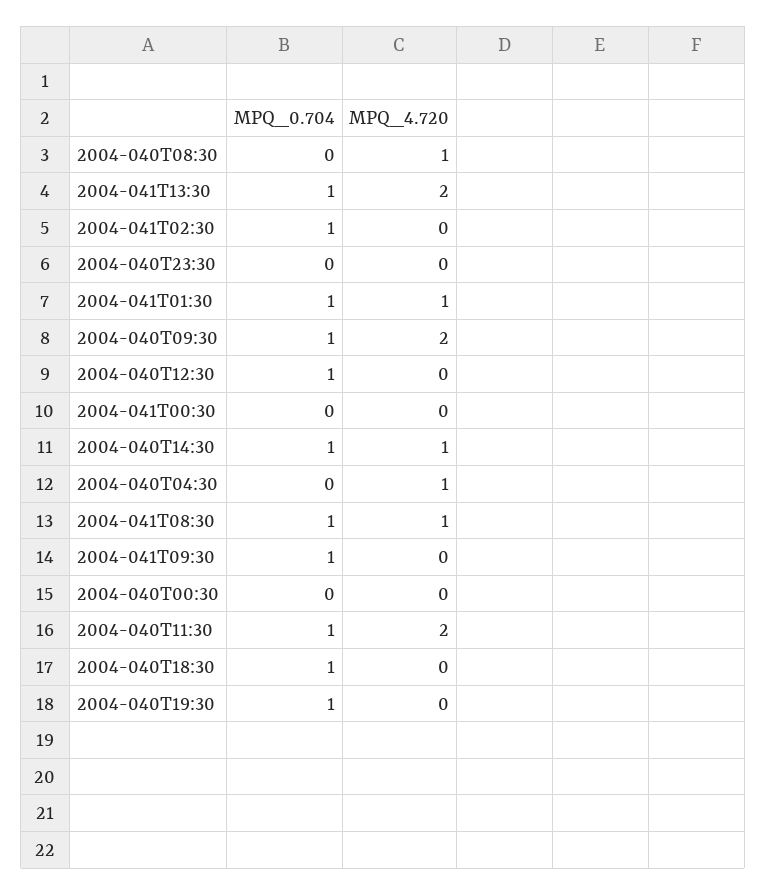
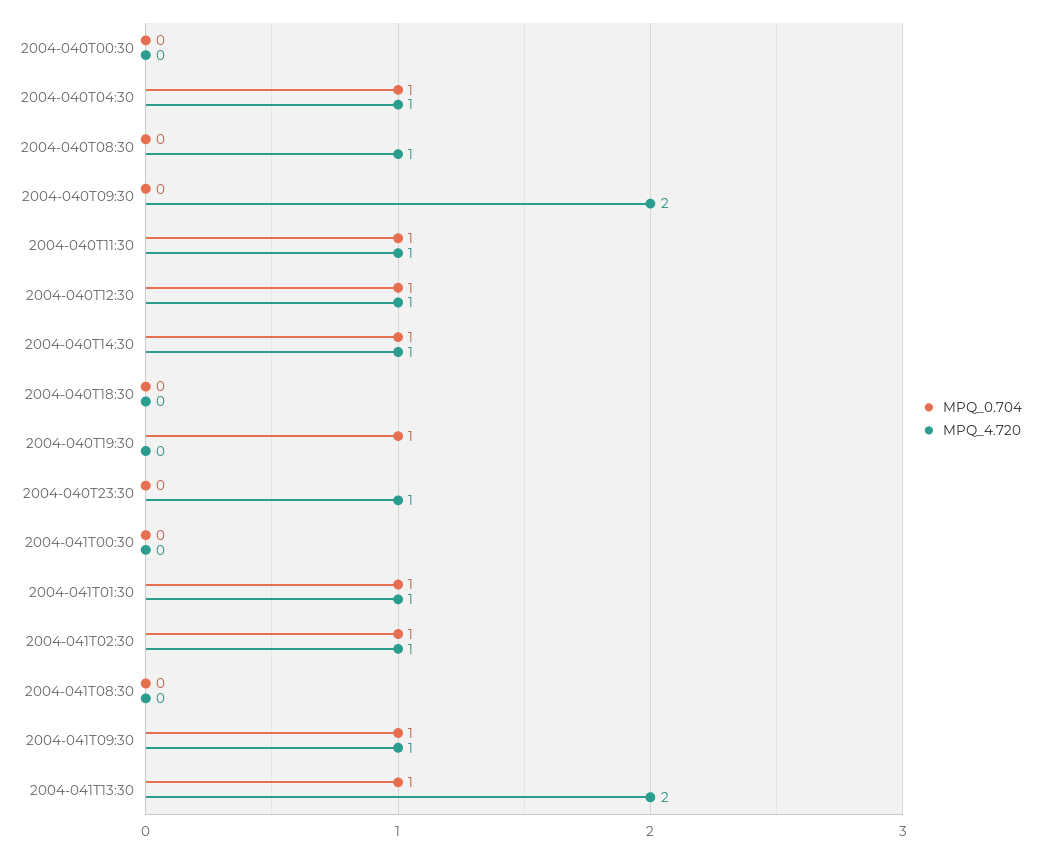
  {
    "MPQ_0.704": {
      "2004-040T08:30": 0,
      "2004-041T13:30": 1,
      "2004-041T02:30": 1,
      "2004-040T23:30": 0,
      "2004-041T01:30": 1,
-     "2004-040T09:30": 1,
+     "2004-040T09:30": 0,
      "2004-040T12:30": 1,
      "2004-041T00:30": 0,
      "2004-040T14:30": 1,
-     "2004-040T04:30": 0,
+     "2004-040T04:30": 1,
-     "2004-041T08:30": 1,
+     "2004-041T08:30": 0,
      "2004-041T09:30": 1,
      "2004-040T00:30": 0,
      "2004-040T11:30": 1,
-     "2004-040T18:30": 1,
+     "2004-040T18:30": 0,
      "2004-040T19:30": 1
    },
    "MPQ_4.720": {
      "2004-040T08:30": 1,
      "2004-041T13:30": 2,
-     "2004-041T02:30": 0,
+     "2004-041T02:30": 1,
-     "2004-040T23:30": 0,
+     "2004-040T23:30": 1,
      "2004-041T01:30": 1,
      "2004-040T09:30": 2,
-     "2004-040T12:30": 0,
+     "2004-040T12:30": 1,
      "2004-041T00:30": 0,
      "2004-040T14:30": 1,
      "2004-040T04:30": 1,
-     "2004-041T08:30": 1,
+     "2004-041T08:30": 0,
-     "2004-041T09:30": 0,
+     "2004-041T09:30": 1,
      "2004-040T00:30": 0,
-     "2004-040T11:30": 2,
+     "2004-040T11:30": 1,
      "2004-040T18:30": 0,
      "2004-040T19:30": 0
    }
  }

